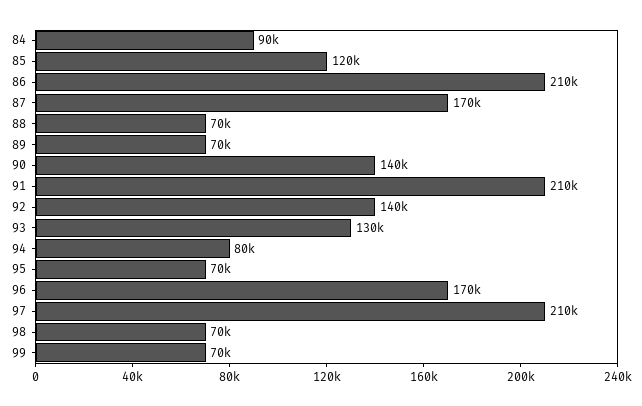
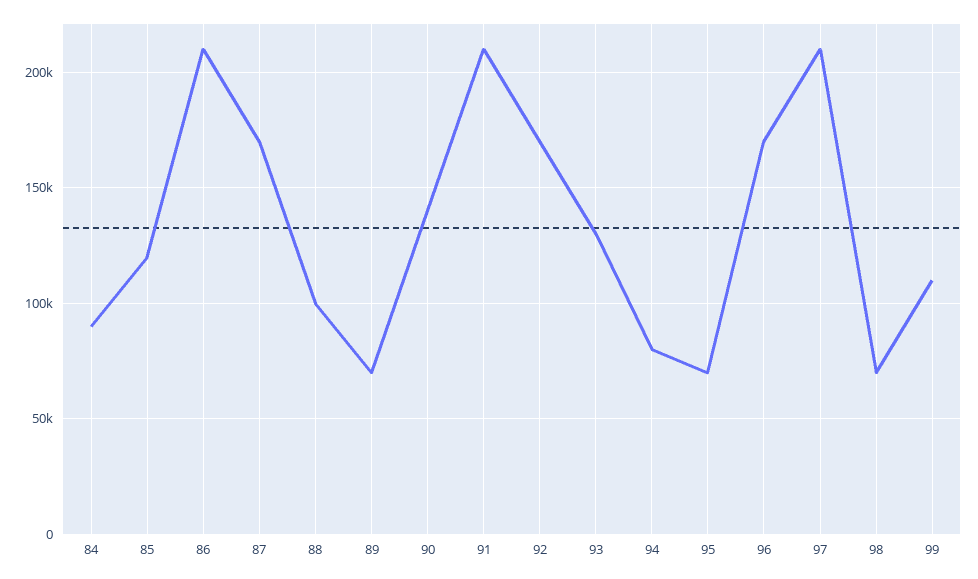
  {
    "84": 90000,
    "85": 120000,
    "86": 210000,
    "87": 170000,
-   "88": 70000,
+   "88": 100000,
    "89": 70000,
    "90": 140000,
    "91": 210000,
-   "92": 140000,
+   "92": 170000,
    "93": 130000,
    "94": 80000,
    "95": 70000,
    "96": 170000,
    "97": 210000,
    "98": 70000,
-   "99": 70000
+   "99": 110000
  }

